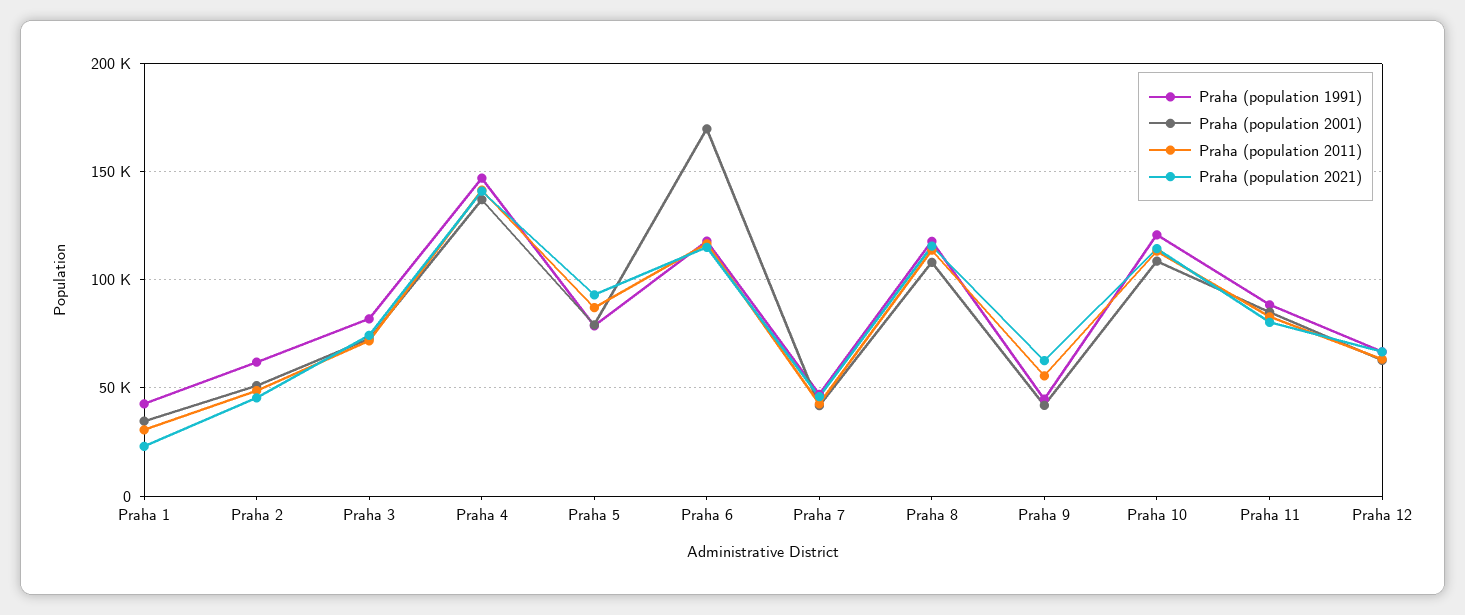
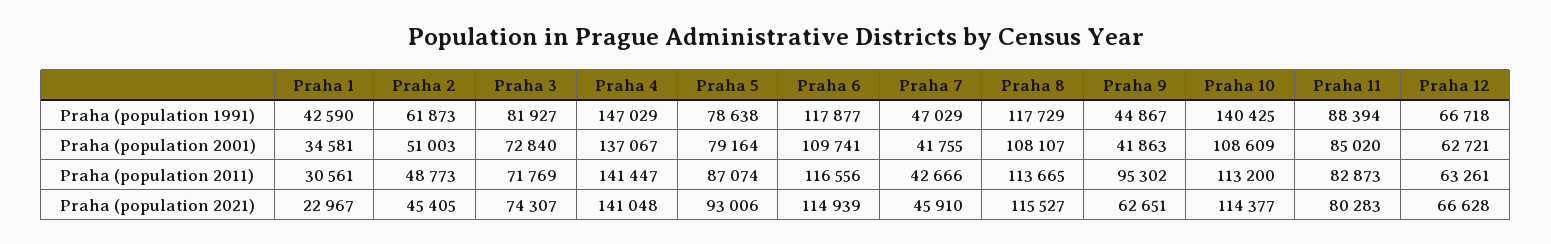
  {
    "Praha (population 1991)": {
      "Praha 1": 42590,
      "Praha 2": 61873,
      "Praha 3": 81927,
      "Praha 4": 147029,
      "Praha 5": 78638,
      "Praha 6": 117877,
      "Praha 7": 47029,
      "Praha 8": 117729,
      "Praha 9": 44867,
-     "Praha 10": 120000,
+     "Praha 10": 140425,
      "Praha 11": 88394,
      "Praha 12": 66718
    },
    "Praha (population 2001)": {
      "Praha 1": 34581,
      "Praha 2": 51003,
      "Praha 3": 72840,
      "Praha 4": 137067,
      "Praha 5": 79164,
-     "Praha 6": 170000,
+     "Praha 6": 109741,
      "Praha 7": 41755,
      "Praha 8": 108107,
      "Praha 9": 41863,
      "Praha 10": 108609,
      "Praha 11": 85020,
      "Praha 12": 62721
    },
    "Praha (population 2011)": {
      "Praha 1": 30561,
      "Praha 2": 48773,
      "Praha 3": 71769,
      "Praha 4": 141447,
      "Praha 5": 87074,
      "Praha 6": 116556,
      "Praha 7": 42666,
      "Praha 8": 113665,
-     "Praha 9": 55000,
+     "Praha 9": 95302,
      "Praha 10": 113200,
      "Praha 11": 82873,
      "Praha 12": 63261
    },
    "Praha (population 2021)": {
      "Praha 1": 22967,
      "Praha 2": 45405,
      "Praha 3": 74307,
      "Praha 4": 141048,
      "Praha 5": 93006,
      "Praha 6": 114939,
      "Praha 7": 45910,
      "Praha 8": 115527,
      "Praha 9": 62651,
      "Praha 10": 114377,
      "Praha 11": 80283,
      "Praha 12": 66628
    }
  }

